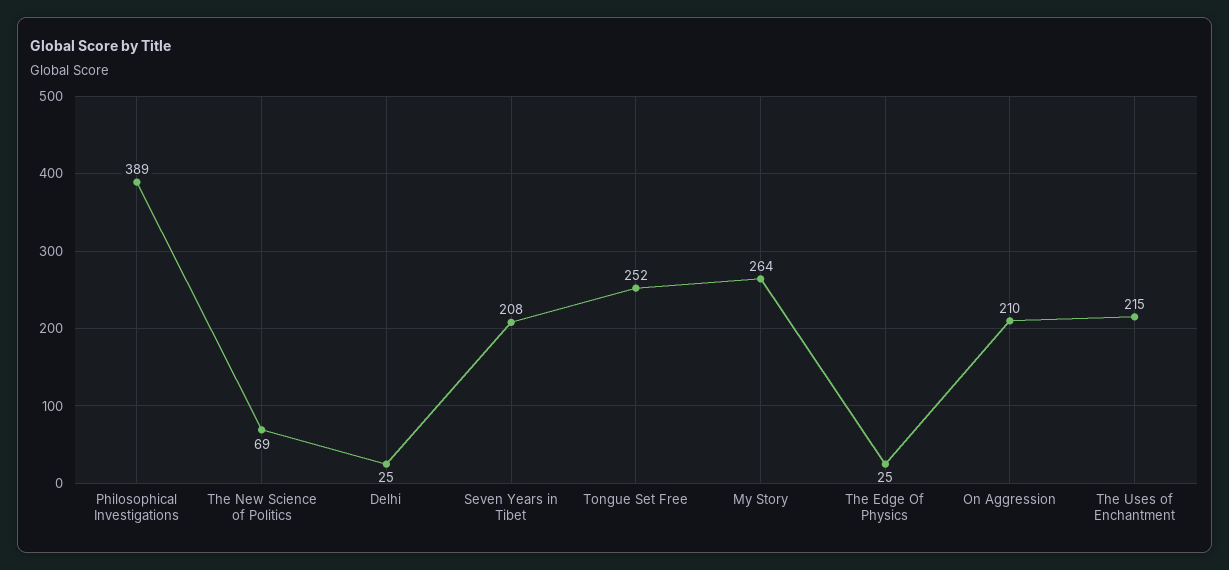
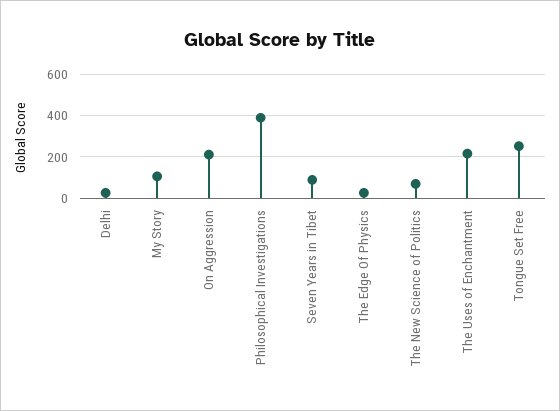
  {
    "Philosophical Investigations": 389,
    "The New Science of Politics": 69,
    "Delhi": 25,
-   "Seven Years in Tibet": 208,
+   "Seven Years in Tibet": 100,
    "Tongue Set Free": 252,
-   "My Story": 264,
+   "My Story": 100,
    "The Edge Of Physics": 25,
    "On Aggression": 210,
    "The Uses of Enchantment": 215
  }

